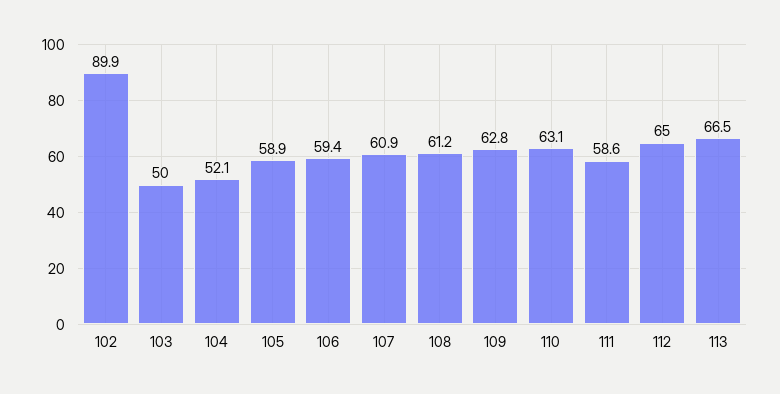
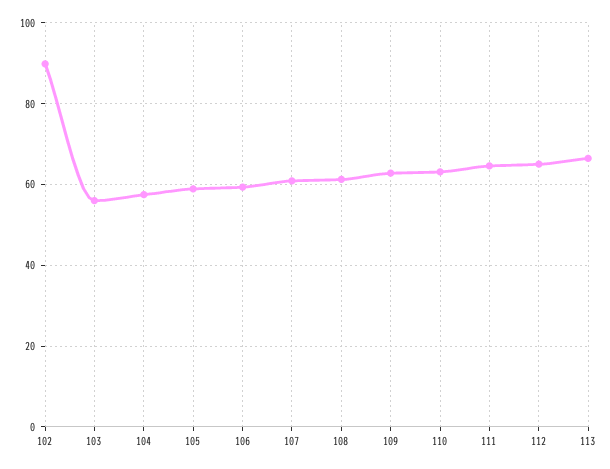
  {
    "102": 89.9,
-   "103": 50,
+   "103": 56,
-   "104": 52.1,
+   "104": 58,
    "105": 58.9,
    "106": 59.4,
    "107": 60.9,
    "108": 61.2,
    "109": 62.8,
    "110": 63.1,
-   "111": 58.6,
+   "111": 64,
    "112": 65,
    "113": 66.5
  }

